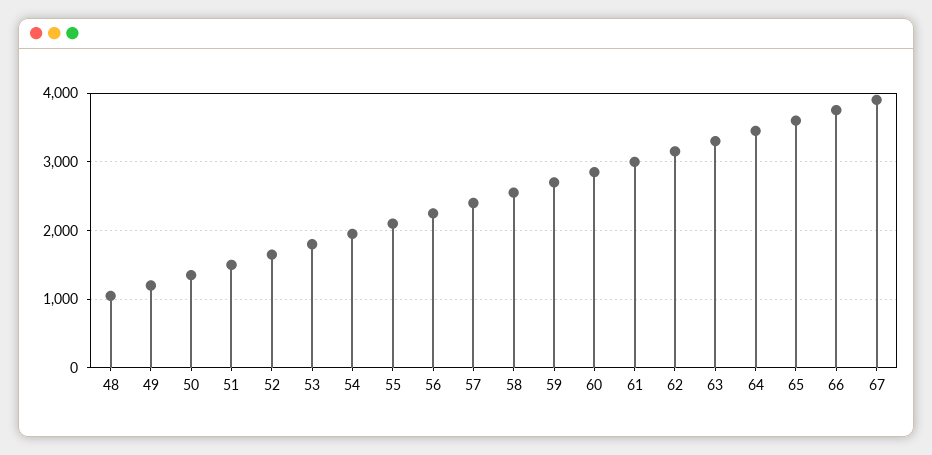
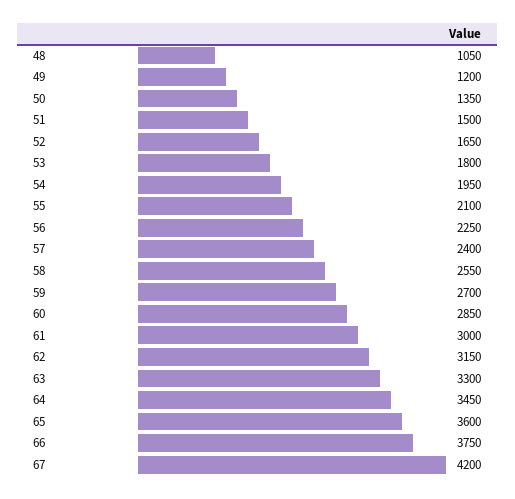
  {
    "48": 1050,
    "49": 1200,
    "50": 1350,
    "51": 1500,
    "52": 1650,
    "53": 1800,
    "54": 1950,
    "55": 2100,
    "56": 2250,
    "57": 2400,
    "58": 2550,
    "59": 2700,
    "60": 2850,
    "61": 3000,
    "62": 3150,
    "63": 3300,
    "64": 3450,
    "65": 3600,
    "66": 3750,
-   "67": 3900
+   "67": 4200
  }

